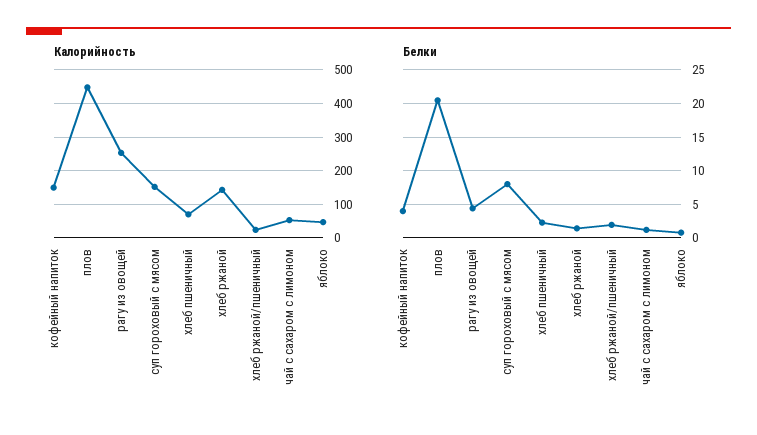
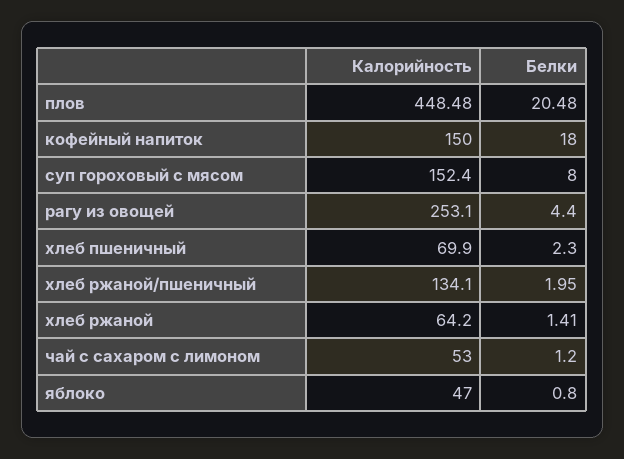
  {
    "Калорийность": {
      "кофейный напиток": 150,
      "плов": 448.48,
      "рагу из овощей": 253.1,
      "суп гороховый с мясом": 152.4,
      "хлеб пшеничный": 69.9,
-     "хлеб ржаной": 140,
+     "хлеб ржаной": 64.2,
-     "хлеб ржаной/пшеничный": 20,
+     "хлеб ржаной/пшеничный": 134.1,
      "чай с сахаром с лимоном": 53,
      "яблоко": 47
    },
    "Белки": {
-     "кофейный напиток": 4,
+     "кофейный напиток": 18,
      "плов": 20.48,
      "рагу из овощей": 4.4,
      "суп гороховый с мясом": 8,
      "хлеб пшеничный": 2.3,
      "хлеб ржаной": 1.41,
      "хлеб ржаной/пшеничный": 1.95,
      "чай с сахаром с лимоном": 1.2,
      "яблоко": 0.8
    }
  }

